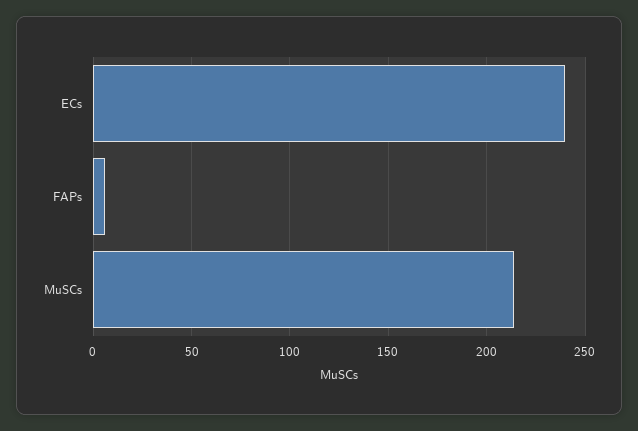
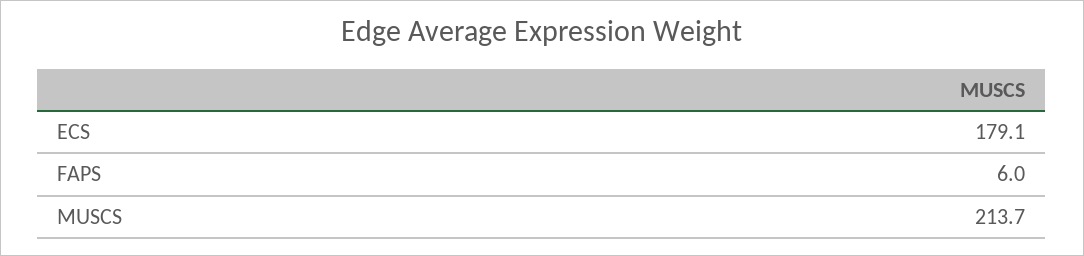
  {
-   "ECs": 240,
+   "ECs": 179.1,
    "FAPs": 6,
    "MuSCs": 213.7
  }

